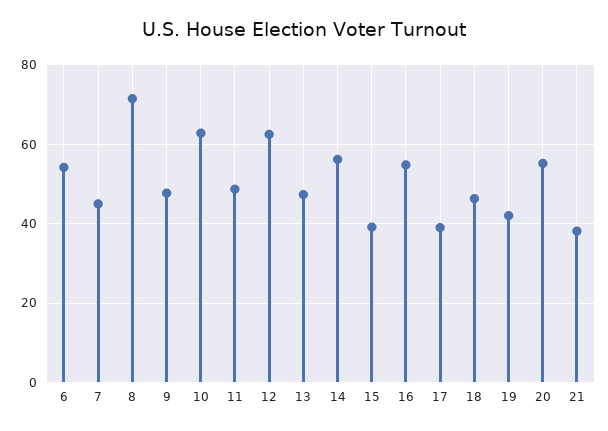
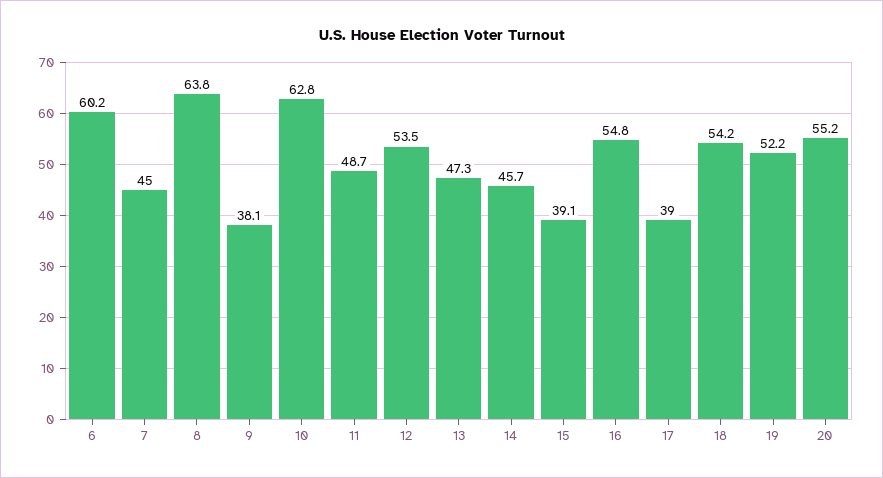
  {
-   "6": 54,
+   "6": 60.2,
    "7": 45,
-   "8": 72,
+   "8": 63.8,
-   "9": 48,
+   "9": 38.1,
    "10": 62.8,
    "11": 48.7,
-   "12": 62,
+   "12": 53.5,
    "13": 47.3,
-   "14": 56,
+   "14": 45.7,
    "15": 39.1,
    "16": 54.8,
    "17": 39,
-   "18": 46,
+   "18": 54.2,
-   "19": 42,
+   "19": 52.2,
-   "20": 55.2,
+   "20": 55.2
-   "21": 38
  }

